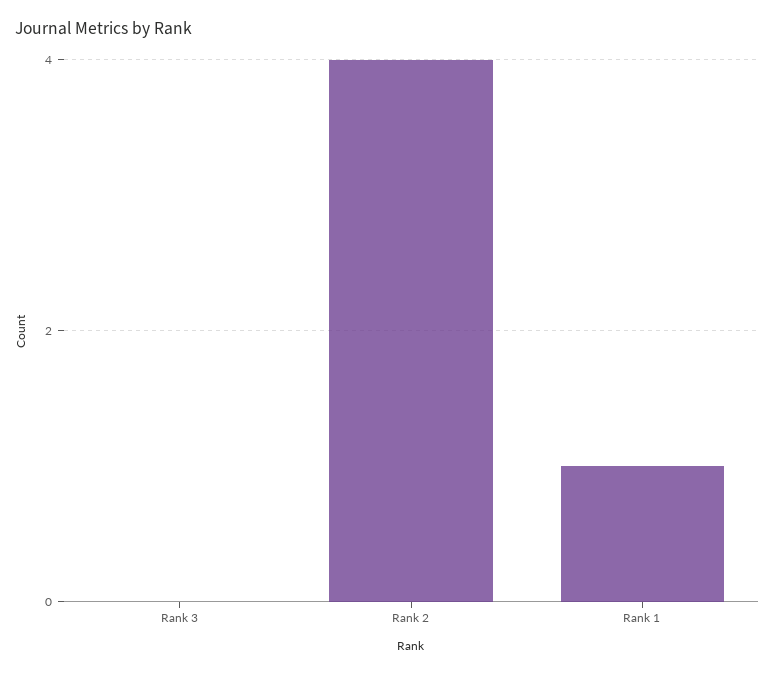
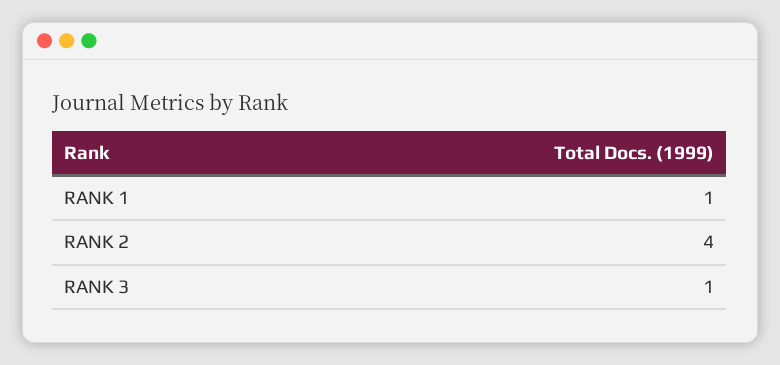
  {
-   "Rank 3": 0,
+   "Rank 3": 1,
    "Rank 2": 4,
    "Rank 1": 1
  }

